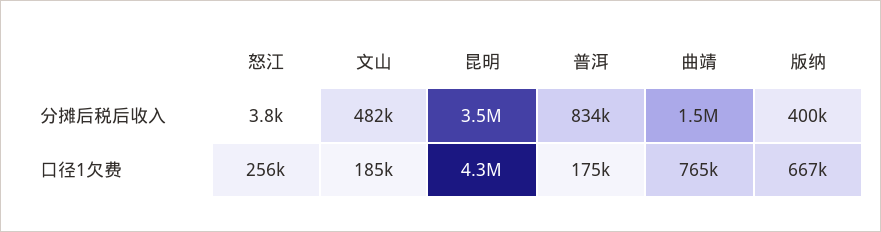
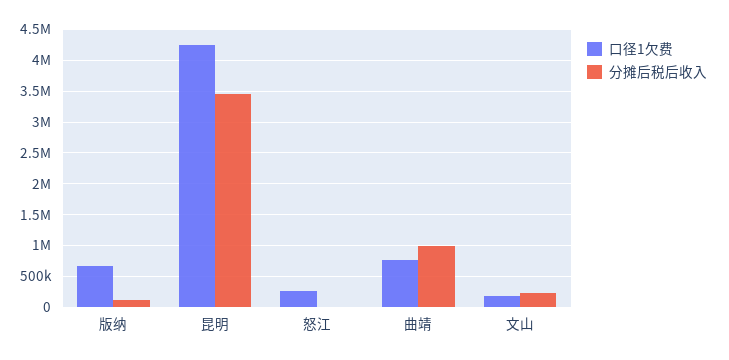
  {
    "分摊后税后收入": {
      "怒江": 3800,
-     "文山": 482000,
+     "文山": 200000,
      "昆明": 3500000,
-     "普洱": 834000,
-     "曲靖": 1500000,
+     "曲靖": 1000000,
-     "版纳": 400000
+     "版纳": 100000
    },
    "口径1欠费": {
      "怒江": 256000,
      "文山": 185000,
      "昆明": 4300000,
-     "普洱": 175000,
      "曲靖": 765000,
      "版纳": 667000
    }
  }

